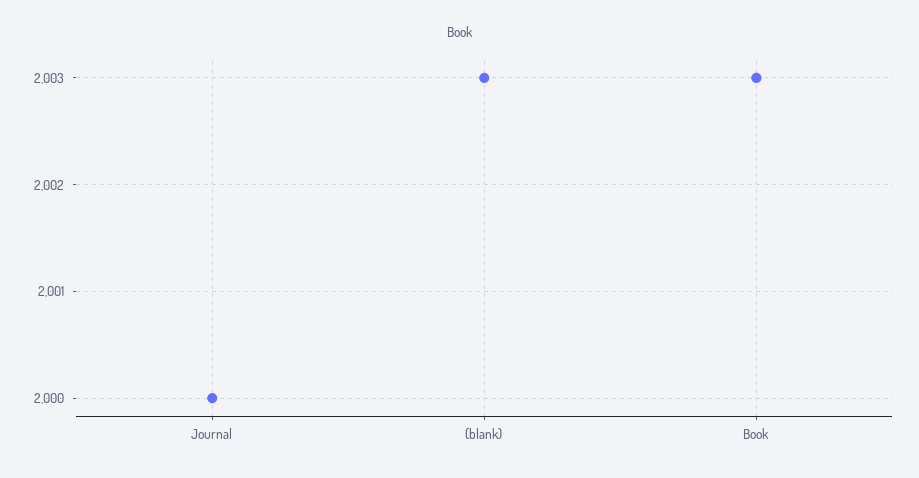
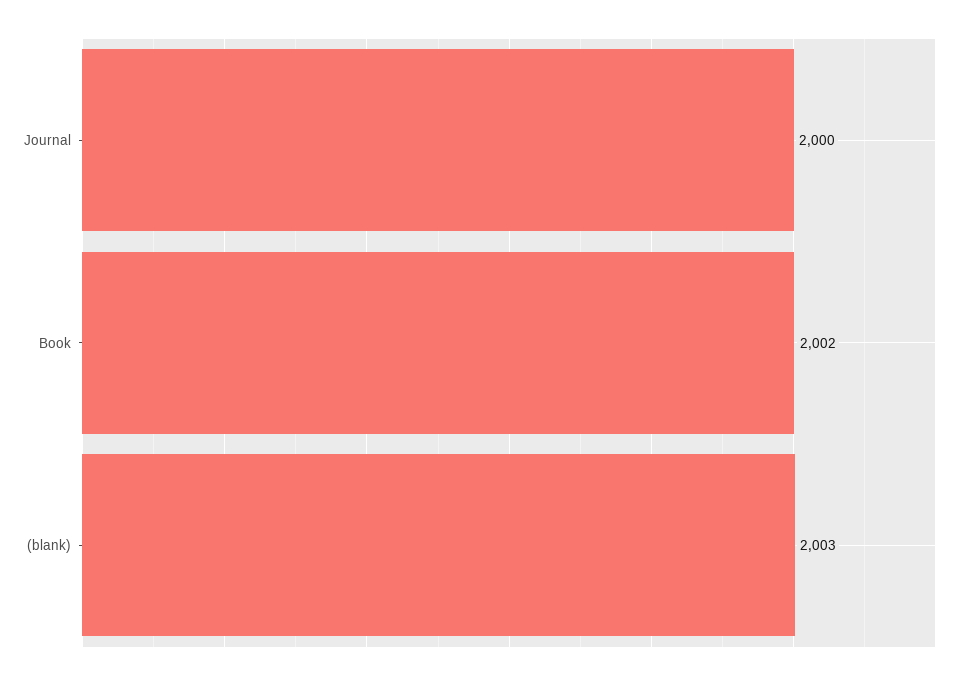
  {
    "Journal": 2000,
    "(blank)": 2003,
-   "Book": 2003
+   "Book": 2002
  }

